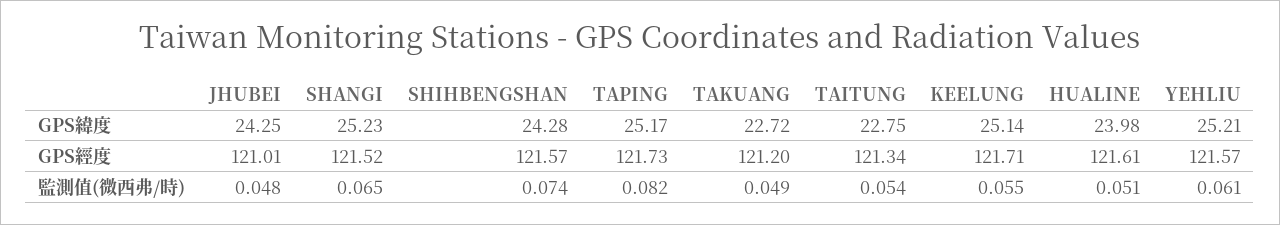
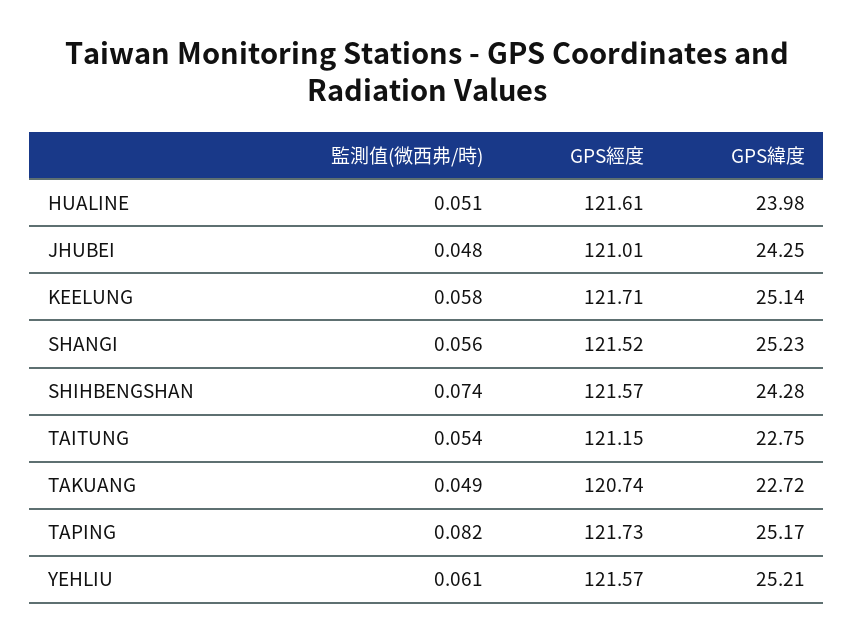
  {
    "JHUBEI": {
      "GPS緯度": 24.25,
      "GPS經度": 121.01,
      "監測值(微西弗/時)": 0.048
    },
    "SHANGI": {
      "GPS緯度": 25.23,
      "GPS經度": 121.52,
-     "監測值(微西弗/時)": 0.065
+     "監測值(微西弗/時)": 0.056
    },
    "SHIHBENGSHAN": {
      "GPS緯度": 24.28,
      "GPS經度": 121.57,
      "監測值(微西弗/時)": 0.074
    },
    "TAPING": {
      "GPS緯度": 25.17,
      "GPS經度": 121.73,
      "監測值(微西弗/時)": 0.082
    },
    "TAKUANG": {
      "GPS緯度": 22.72,
-     "GPS經度": 121.2,
+     "GPS經度": 120.74,
      "監測值(微西弗/時)": 0.049
    },
    "TAITUNG": {
      "GPS緯度": 22.75,
-     "GPS經度": 121.34,
+     "GPS經度": 121.15,
      "監測值(微西弗/時)": 0.054
    },
    "KEELUNG": {
      "GPS緯度": 25.14,
      "GPS經度": 121.71,
-     "監測值(微西弗/時)": 0.055
+     "監測值(微西弗/時)": 0.058
    },
    "HUALINE": {
      "GPS緯度": 23.98,
      "GPS經度": 121.61,
      "監測值(微西弗/時)": 0.051
    },
    "YEHLIU": {
      "GPS緯度": 25.21,
      "GPS經度": 121.57,
      "監測值(微西弗/時)": 0.061
    }
  }

